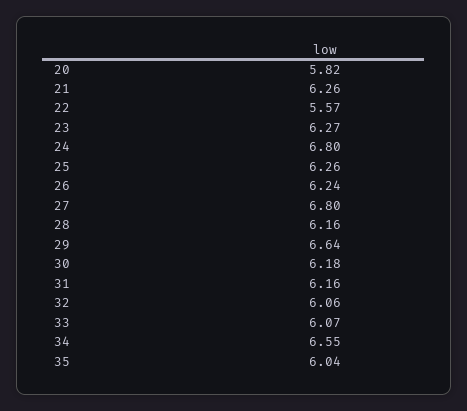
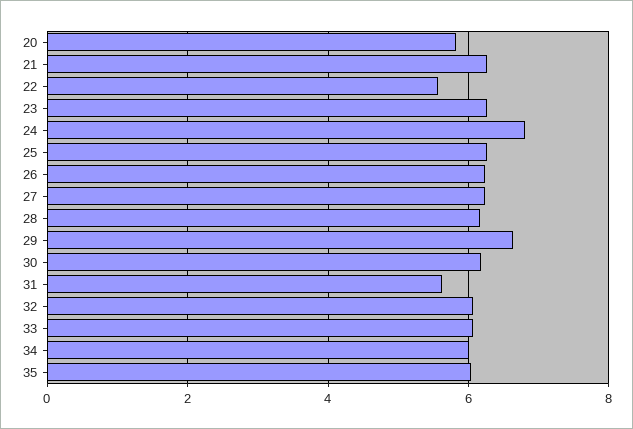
  {
    "20": 5.82,
    "21": 6.26,
    "22": 5.57,
    "23": 6.27,
    "24": 6.8,
    "25": 6.26,
    "26": 6.24,
-   "27": 6.8,
+   "27": 6.2,
    "28": 6.16,
    "29": 6.64,
    "30": 6.18,
-   "31": 6.16,
+   "31": 5.6,
    "32": 6.06,
    "33": 6.07,
-   "34": 6.55,
+   "34": 6,
    "35": 6.04
  }

